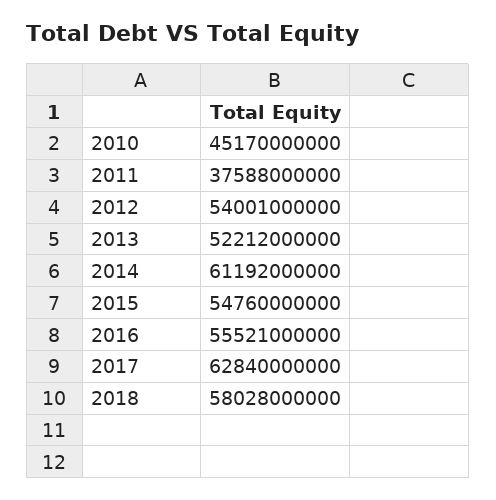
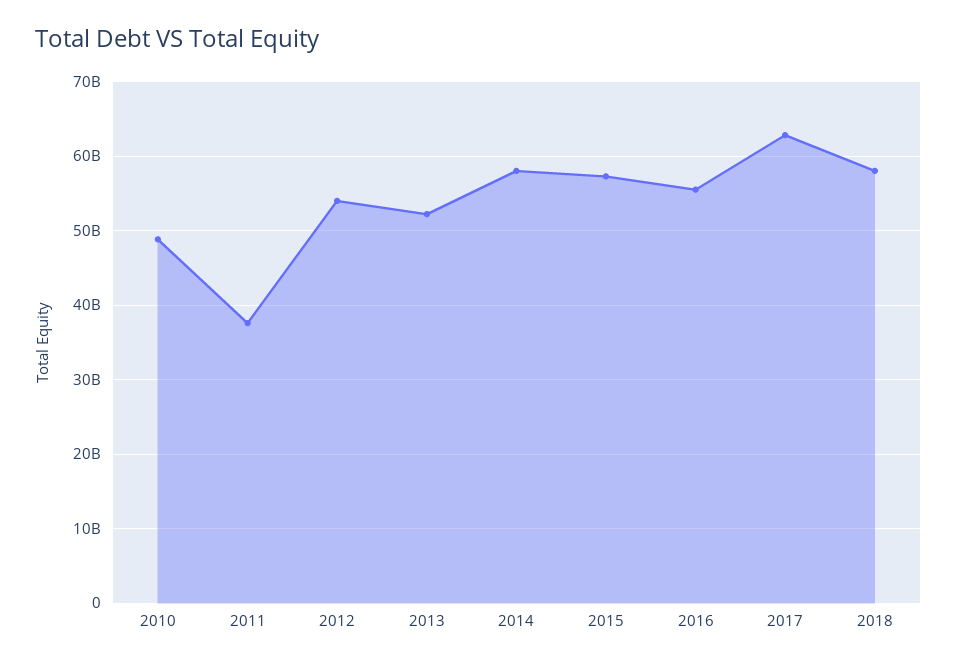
  {
-   "2010": 45170000000,
+   "2010": 49000000000,
    "2011": 37588000000,
    "2012": 54001000000,
    "2013": 52212000000,
-   "2014": 61192000000,
+   "2014": 58000000000,
-   "2015": 54760000000,
+   "2015": 57000000000,
    "2016": 55521000000,
    "2017": 62840000000,
    "2018": 58028000000
  }

